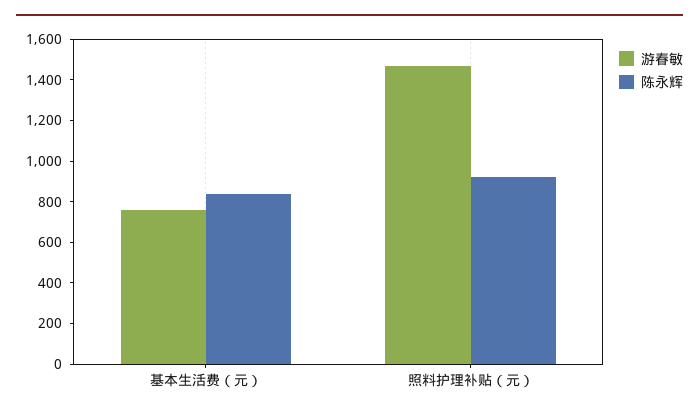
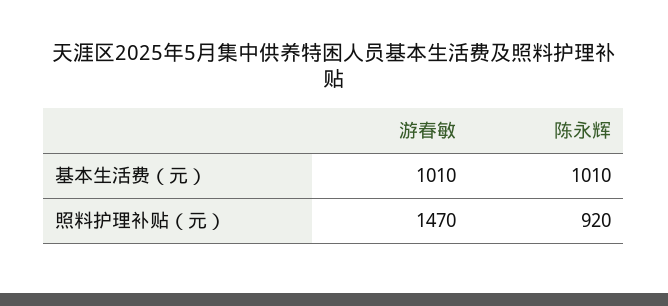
  {
    "游春敏": {
-     "基本生活费（元）": 750,
+     "基本生活费（元）": 1010,
      "照料护理补贴（元）": 1470
    },
    "陈永辉": {
-     "基本生活费（元）": 850,
+     "基本生活费（元）": 1010,
      "照料护理补贴（元）": 920
    }
  }

